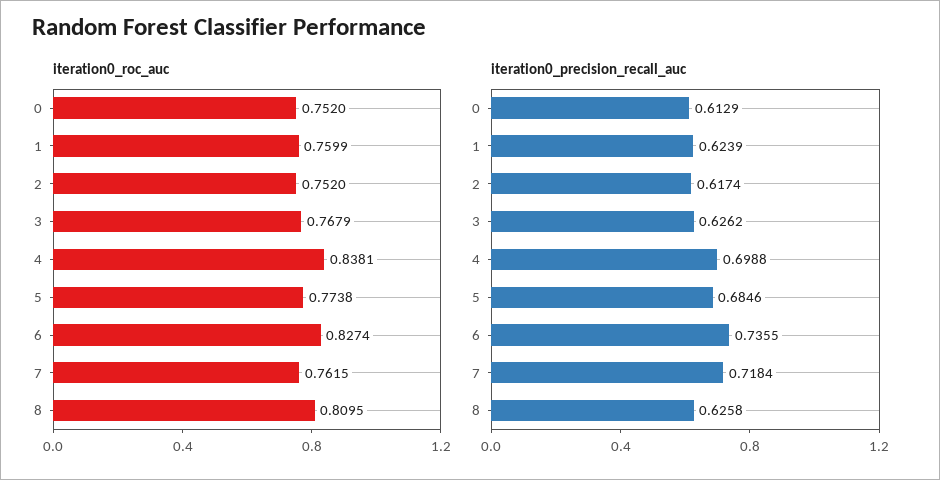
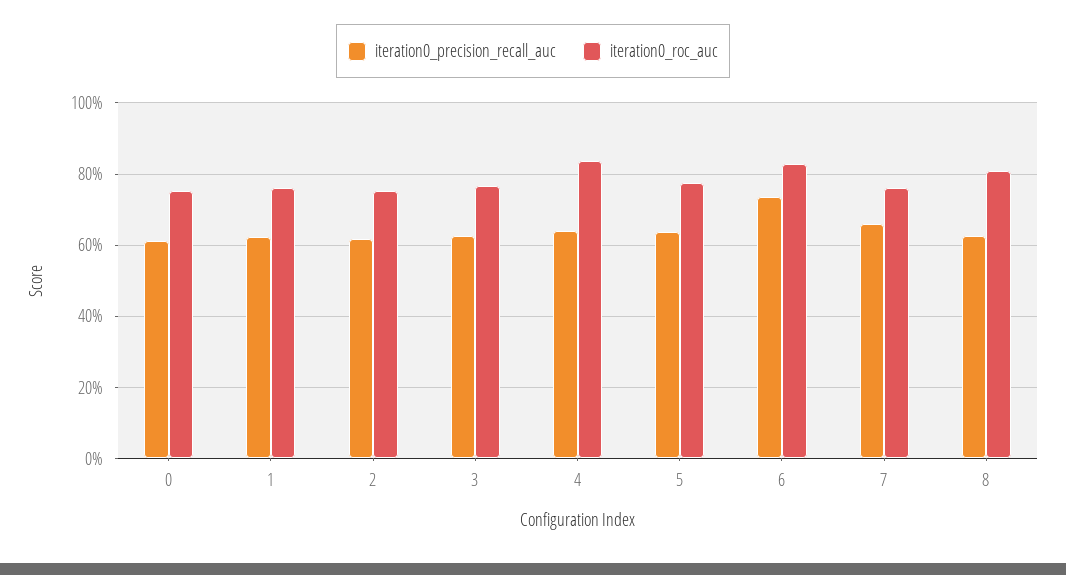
  {
    "iteration0_roc_auc": {
      "0": 0.752,
      "1": 0.7599,
      "2": 0.752,
      "3": 0.7679,
      "4": 0.8381,
      "5": 0.7738,
      "6": 0.8274,
      "7": 0.7615,
      "8": 0.8095
    },
    "iteration0_precision_recall_auc": {
      "0": 0.6129,
      "1": 0.6239,
      "2": 0.6174,
      "3": 0.6262,
-     "4": 0.6988,
+     "4": 0.64,
-     "5": 0.6846,
+     "5": 0.64,
      "6": 0.7355,
-     "7": 0.7184,
+     "7": 0.66,
      "8": 0.6258
    }
  }

